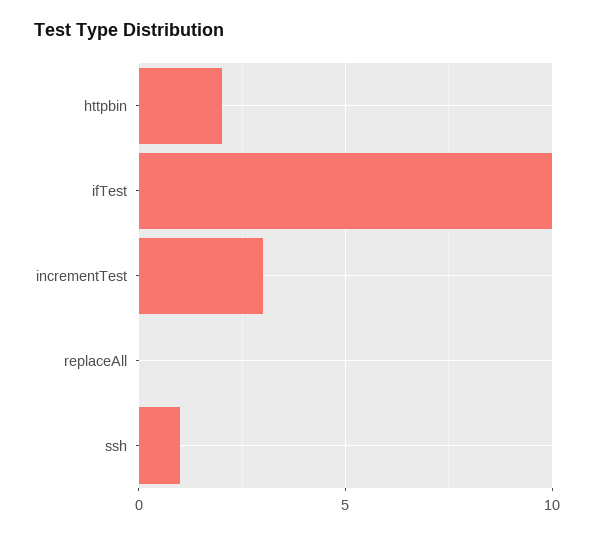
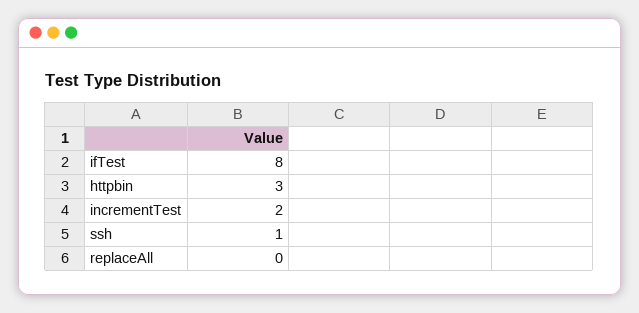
  {
-   "httpbin": 2,
+   "httpbin": 3,
-   "ifTest": 10,
+   "ifTest": 8,
-   "incrementTest": 3,
+   "incrementTest": 2,
    "replaceAll": 0,
    "ssh": 1
  }

